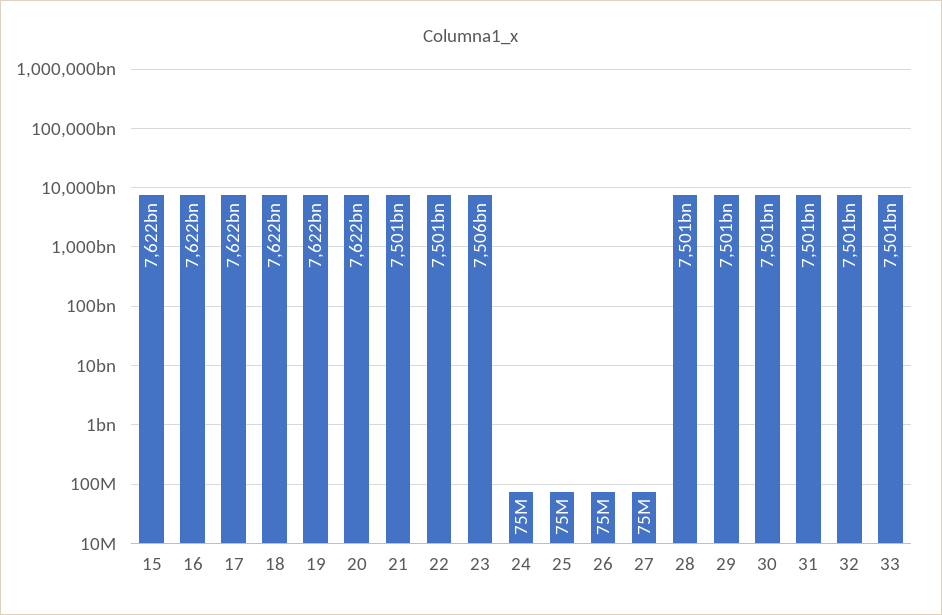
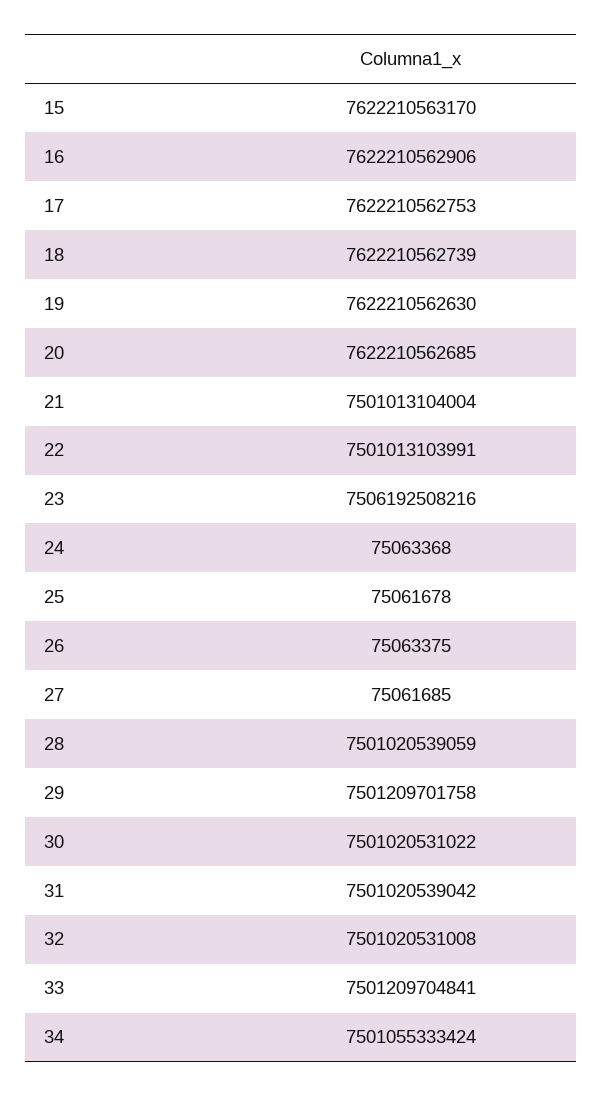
  {
    "15": 7622210563170,
    "16": 7622210562906,
    "17": 7622210562753,
    "18": 7622210562739,
    "19": 7622210562630,
    "20": 7622210562685,
    "21": 7501013104004,
    "22": 7501013103991,
    "23": 7506192508216,
    "24": 75063368,
    "25": 75061678,
    "26": 75063375,
    "27": 75061685,
    "28": 7501020539059,
    "29": 7501209701758,
    "30": 7501020531022,
    "31": 7501020539042,
    "32": 7501020531008,
-   "33": 7501209704841
+   "33": 7501209704841,
+   "34": 7501055333424
  }

